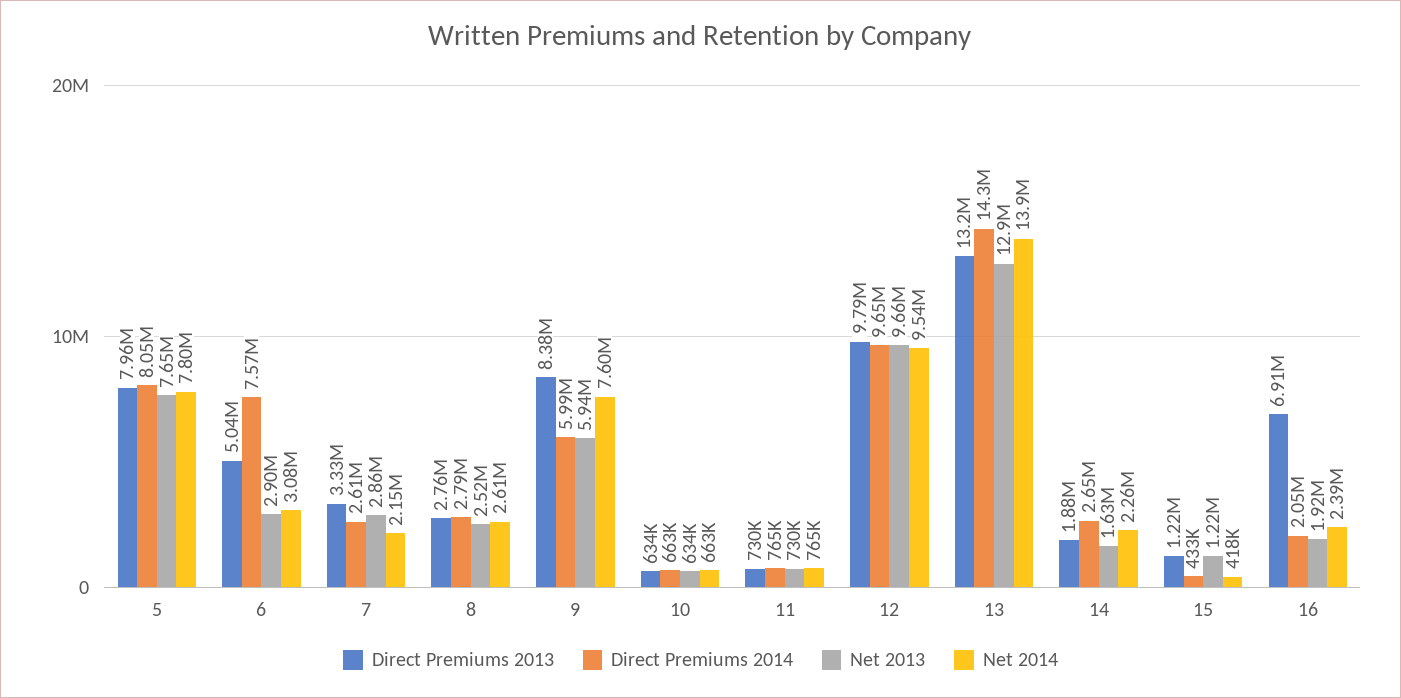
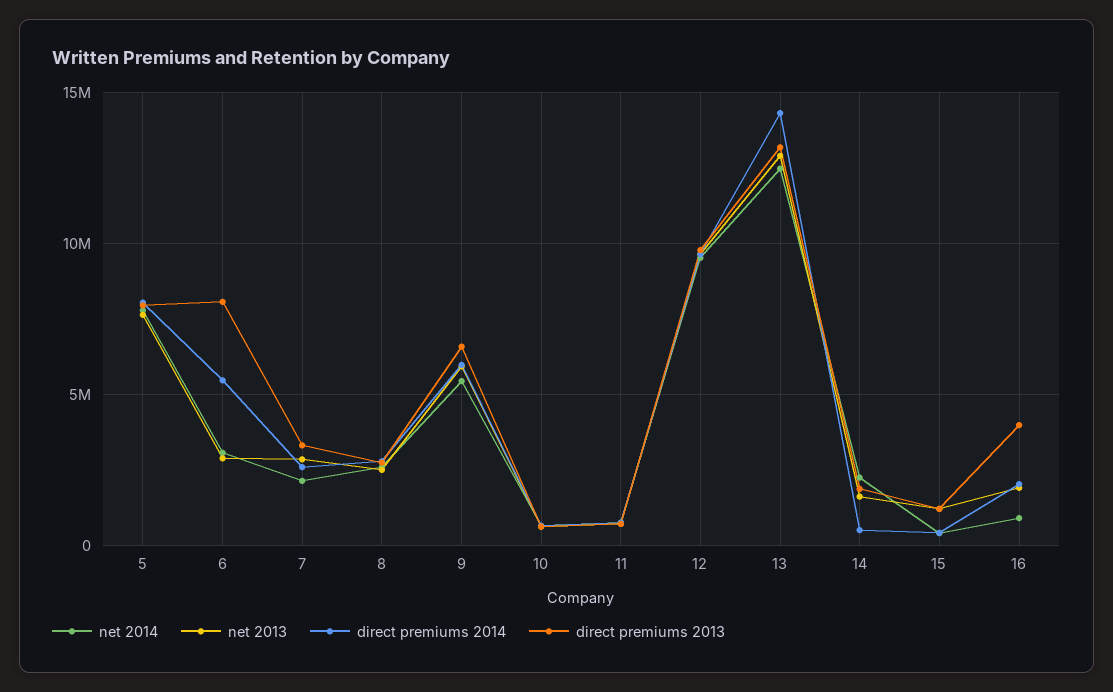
  {
    "Direct Premiums 2013": {
      "5": 7960000,
-     "6": 5040000,
+     "6": 8000000,
      "7": 3330000,
      "8": 2760000,
-     "9": 8380000,
+     "9": 6500000,
      "10": 634000,
      "11": 730000,
      "12": 9790000,
      "13": 13200000,
      "14": 1880000,
      "15": 1220000,
-     "16": 6910000
+     "16": 4000000
    },
    "Direct Premiums 2014": {
      "5": 8050000,
-     "6": 7570000,
+     "6": 5500000,
      "7": 2610000,
      "8": 2790000,
      "9": 5990000,
      "10": 663000,
      "11": 765000,
      "12": 9650000,
      "13": 14300000,
-     "14": 2650000,
+     "14": 500000,
      "15": 433000,
      "16": 2050000
    },
    "Net 2013": {
      "5": 7650000,
      "6": 2900000,
      "7": 2860000,
      "8": 2520000,
      "9": 5940000,
      "10": 634000,
      "11": 730000,
      "12": 9660000,
      "13": 12900000,
      "14": 1630000,
      "15": 1220000,
      "16": 1920000
    },
    "Net 2014": {
      "5": 7800000,
      "6": 3080000,
      "7": 2150000,
      "8": 2610000,
-     "9": 7600000,
+     "9": 5500000,
      "10": 663000,
      "11": 765000,
      "12": 9540000,
-     "13": 13900000,
+     "13": 12500000,
      "14": 2260000,
      "15": 418000,
-     "16": 2390000
+     "16": 1000000
    }
  }

